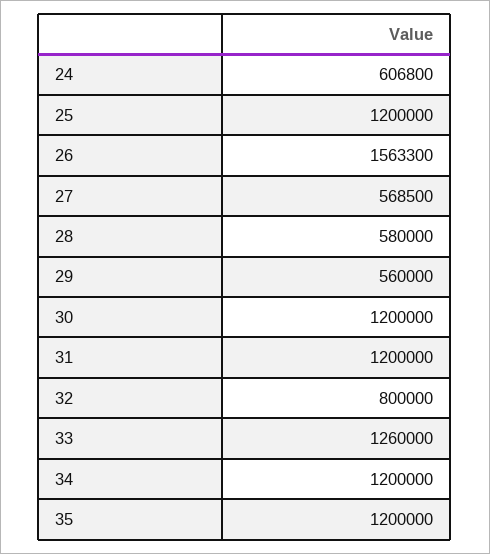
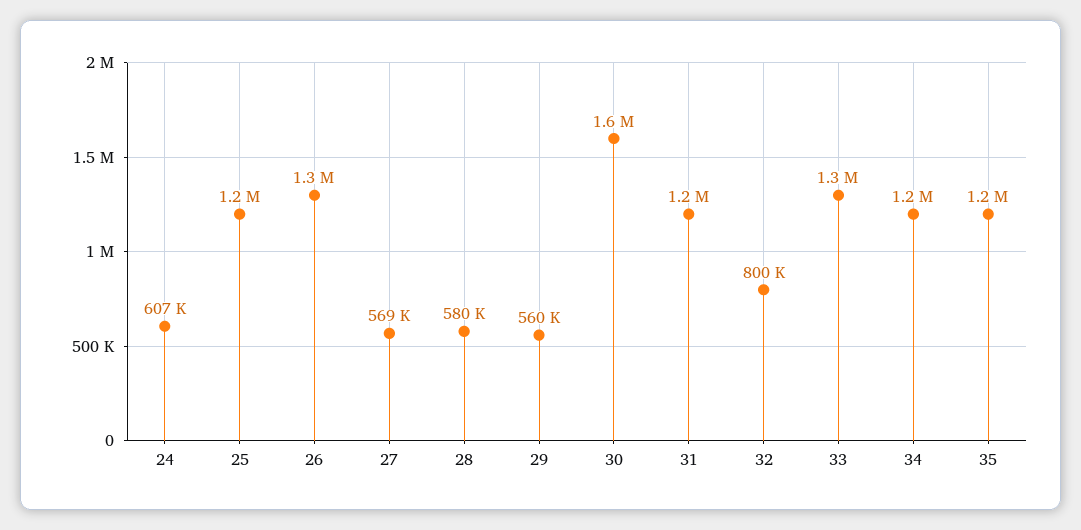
  {
    "24": 606800,
    "25": 1200000,
-   "26": 1563300,
+   "26": 1300000,
    "27": 568500,
    "28": 580000,
    "29": 560000,
-   "30": 1200000,
+   "30": 1600000,
    "31": 1200000,
    "32": 800000,
    "33": 1260000,
    "34": 1200000,
    "35": 1200000
  }

